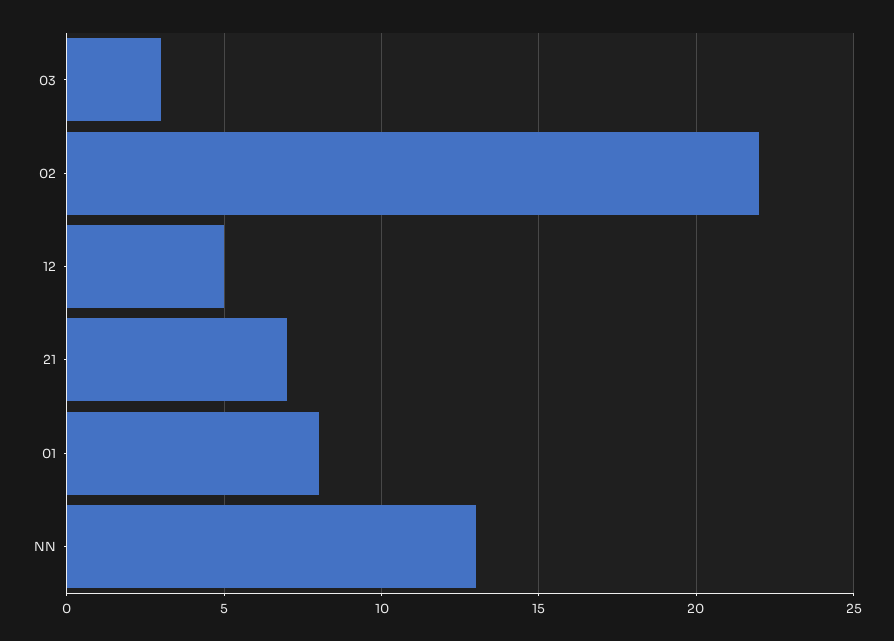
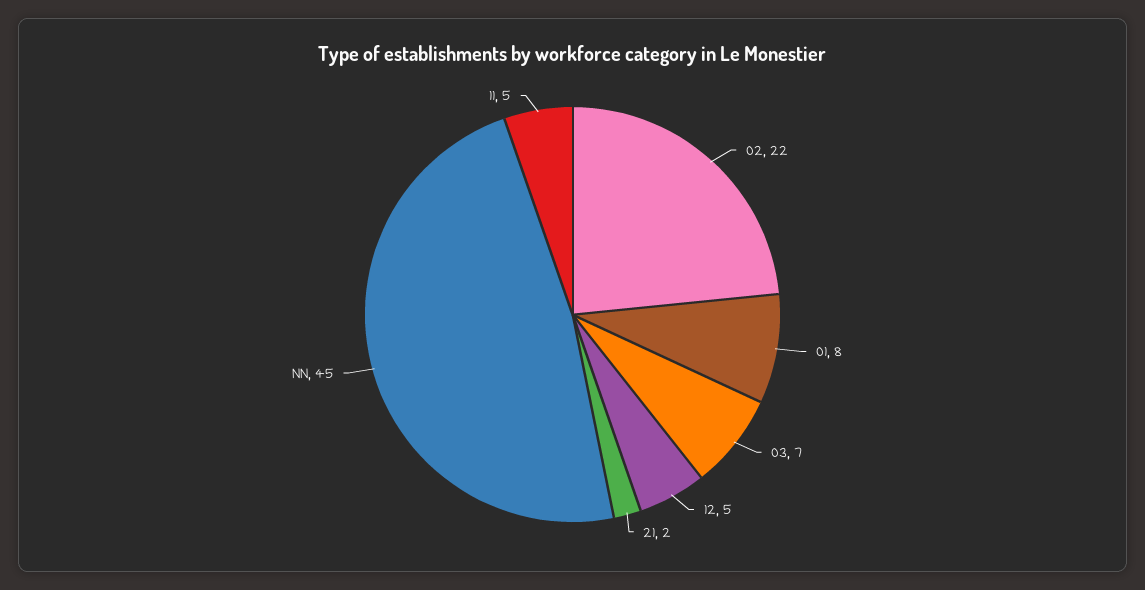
  {
-   "03": 3,
+   "03": 7,
    "02": 22,
    "12": 5,
-   "21": 7,
+   "21": 2,
    "01": 8,
-   "NN": 13
+   "NN": 45,
+   "11": 5
  }

